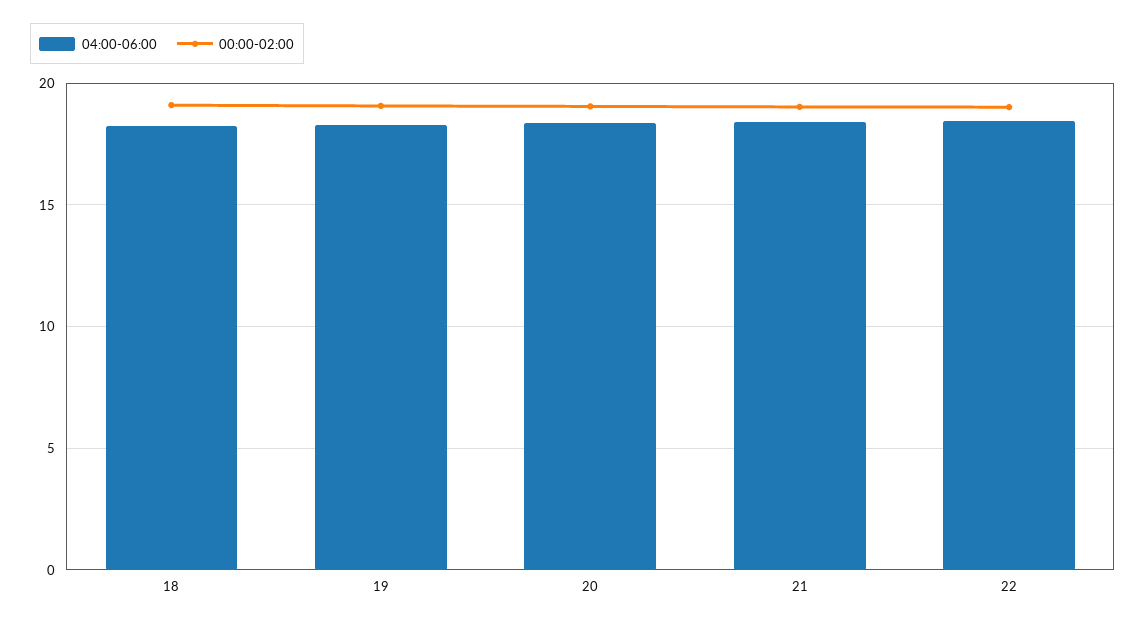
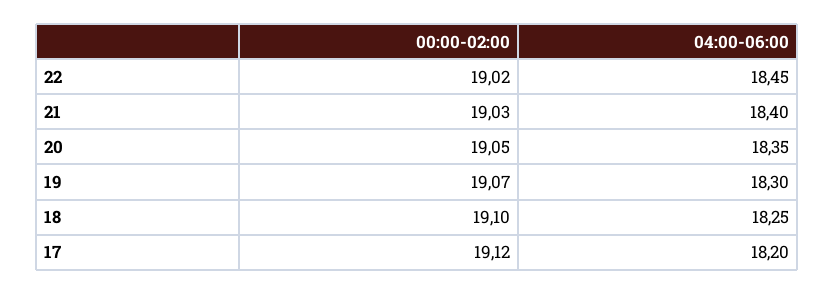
  {
    "04:00-06:00": {
      "18": 18.25,
      "19": 18.3,
      "20": 18.35,
      "21": 18.4,
-     "22": 18.45
+     "22": 18.45,
+     "17": 18.2
    },
    "00:00-02:00": {
      "18": 19.1,
      "19": 19.07,
      "20": 19.05,
      "21": 19.03,
-     "22": 19.02
+     "22": 19.02,
+     "17": 19.12
    }
  }

